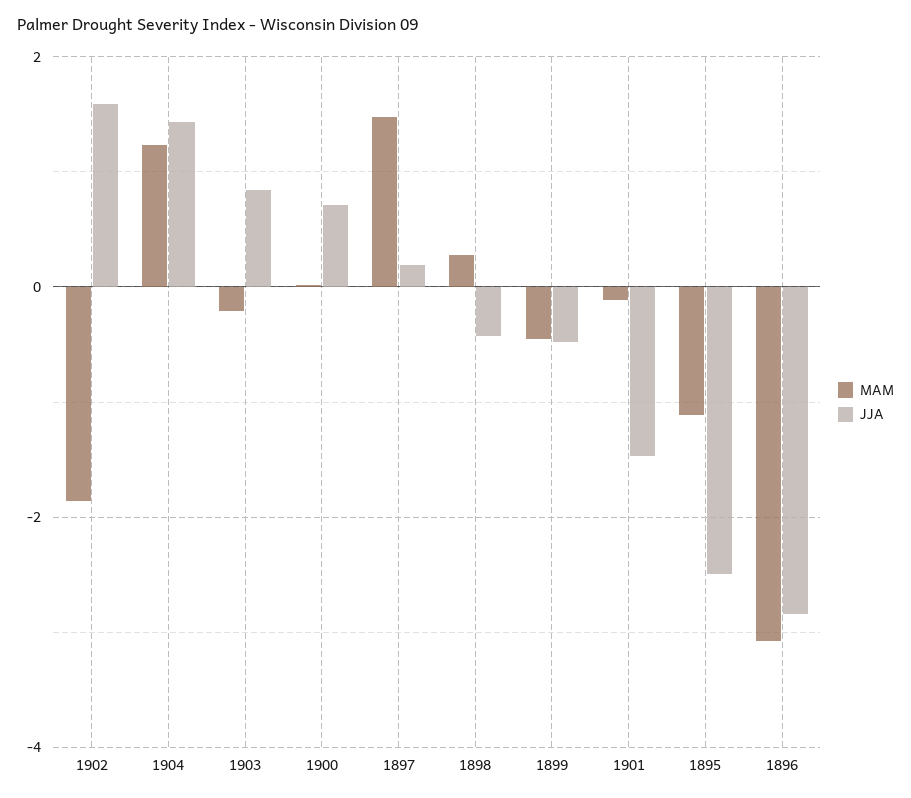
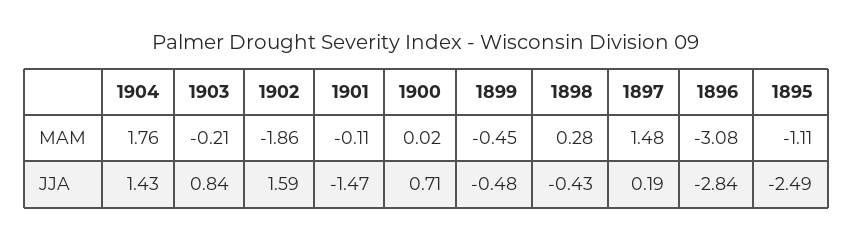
  {
    "MAM": {
      "1902": -1.86,
-     "1904": 1.2,
+     "1904": 1.76,
      "1903": -0.21,
      "1900": 0.02,
      "1897": 1.48,
      "1898": 0.28,
      "1899": -0.45,
      "1901": -0.11,
      "1895": -1.11,
      "1896": -3.08
    },
    "JJA": {
      "1902": 1.59,
      "1904": 1.43,
      "1903": 0.84,
      "1900": 0.71,
      "1897": 0.19,
      "1898": -0.43,
      "1899": -0.48,
      "1901": -1.47,
      "1895": -2.49,
      "1896": -2.84
    }
  }

